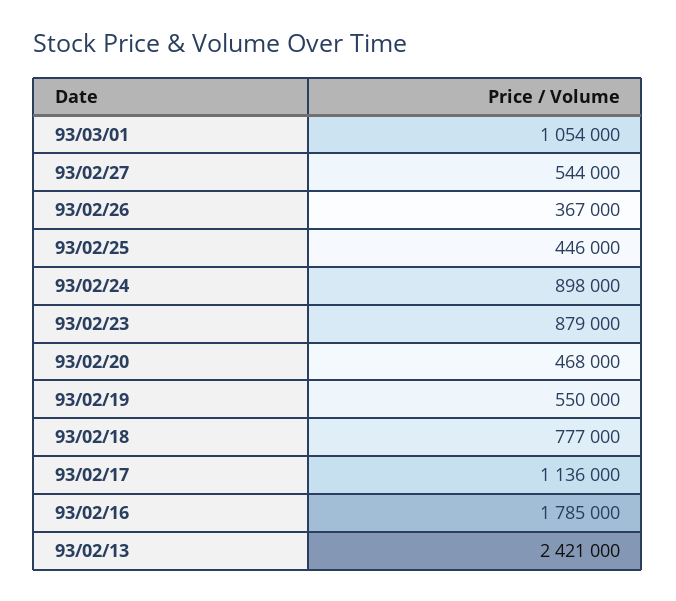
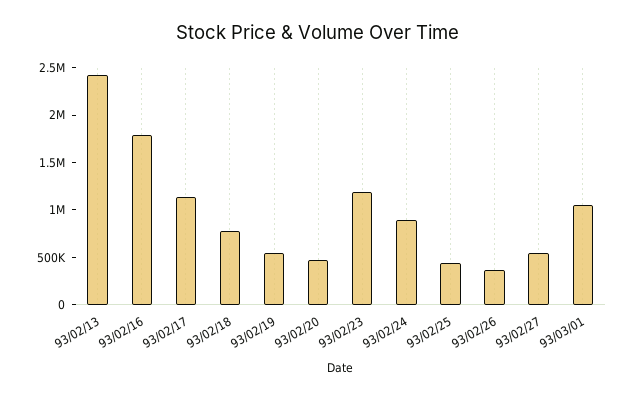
  {
    "93/03/01": 1054000,
    "93/02/27": 544000,
    "93/02/26": 367000,
    "93/02/25": 446000,
    "93/02/24": 898000,
-   "93/02/23": 879000,
+   "93/02/23": 1200000,
    "93/02/20": 468000,
    "93/02/19": 550000,
    "93/02/18": 777000,
    "93/02/17": 1136000,
    "93/02/16": 1785000,
    "93/02/13": 2421000
  }

